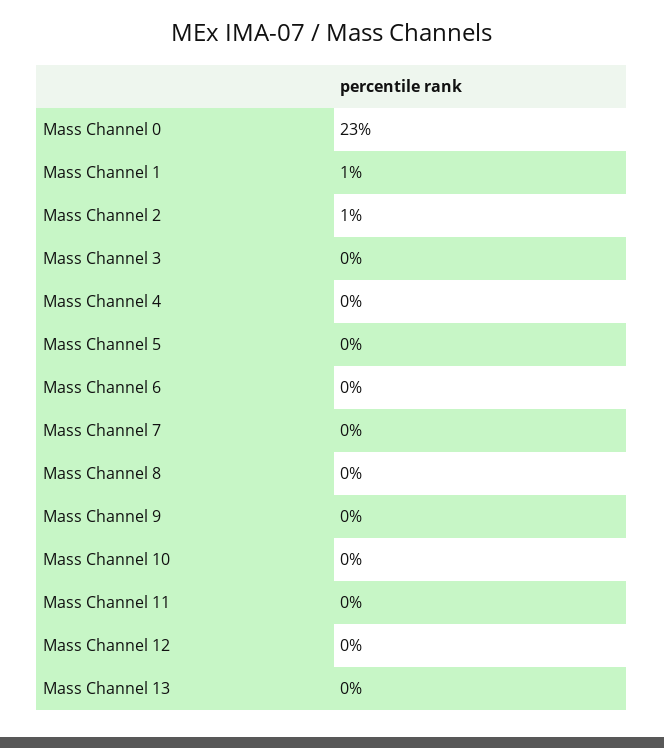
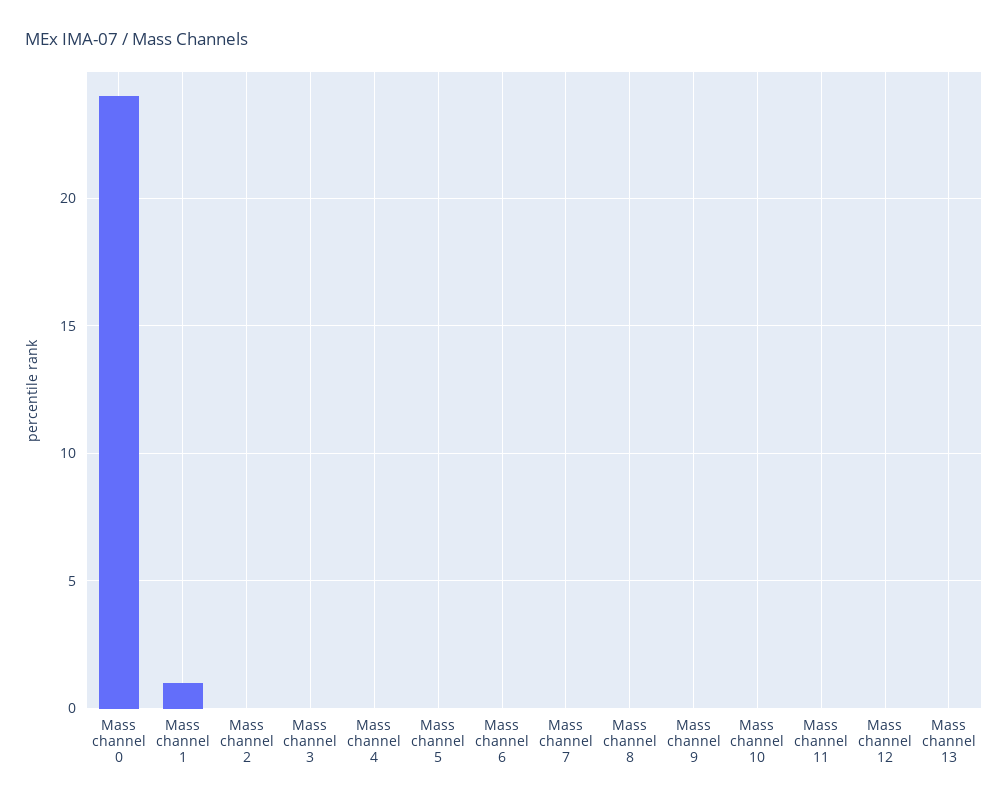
  {
-   "Mass Channel 0": 23,
+   "Mass Channel 0": 24,
    "Mass Channel 1": 1,
-   "Mass Channel 2": 1,
+   "Mass Channel 2": 0,
    "Mass Channel 3": 0,
    "Mass Channel 4": 0,
    "Mass Channel 5": 0,
    "Mass Channel 6": 0,
    "Mass Channel 7": 0,
    "Mass Channel 8": 0,
    "Mass Channel 9": 0,
    "Mass Channel 10": 0,
    "Mass Channel 11": 0,
    "Mass Channel 12": 0,
    "Mass Channel 13": 0
  }

